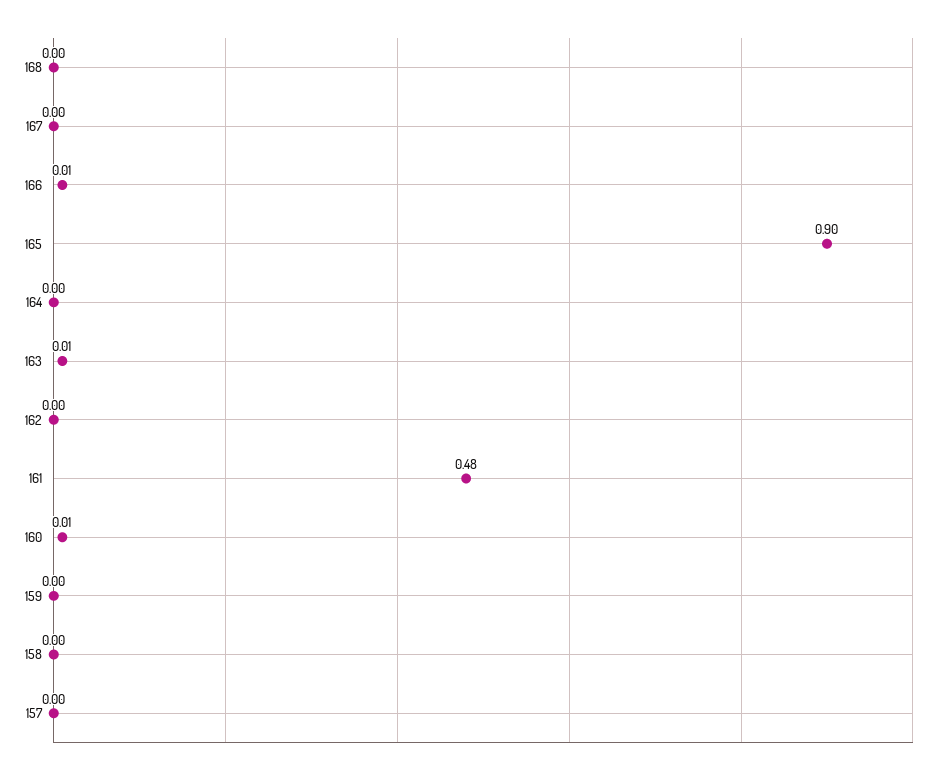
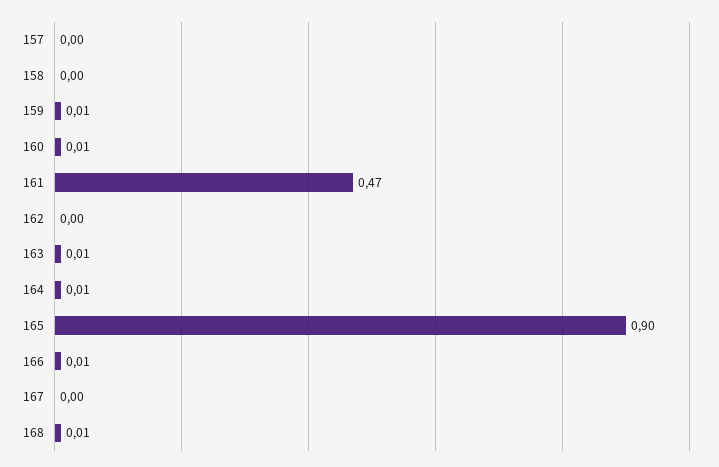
  {
-   "168": 0,
+   "168": 0.01,
    "167": 0,
    "166": 0.01,
    "165": 0.9,
-   "164": 0,
+   "164": 0.01,
    "163": 0.01,
    "162": 0,
-   "161": 0.48,
+   "161": 0.47,
    "160": 0.01,
-   "159": 0,
+   "159": 0.01,
    "158": 0,
    "157": 0
  }

